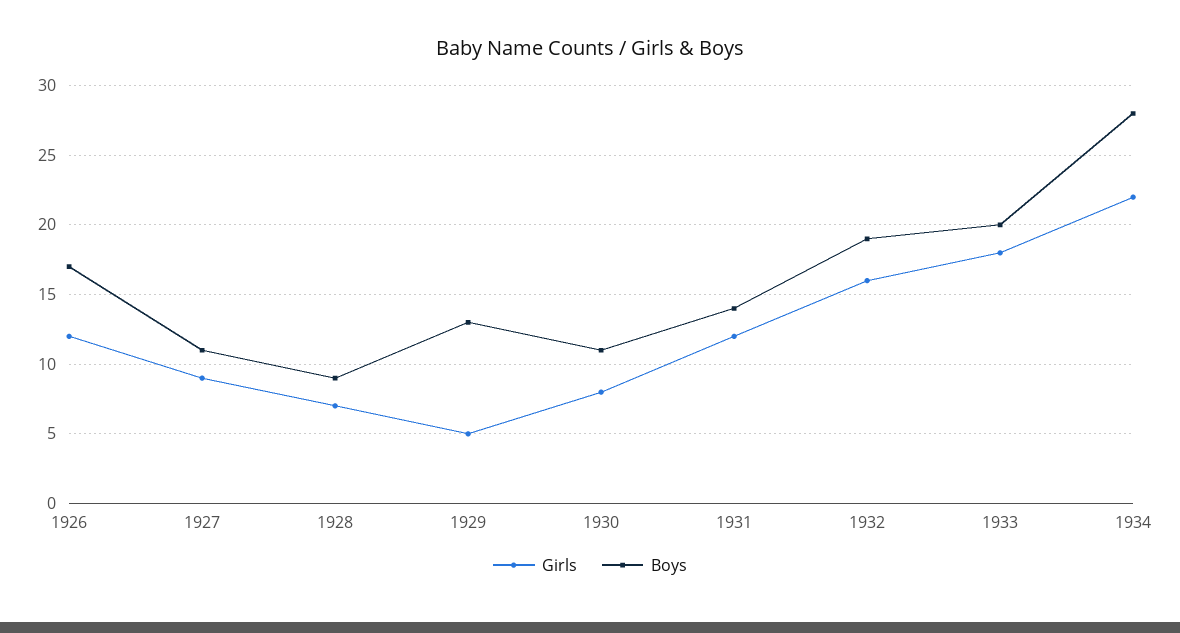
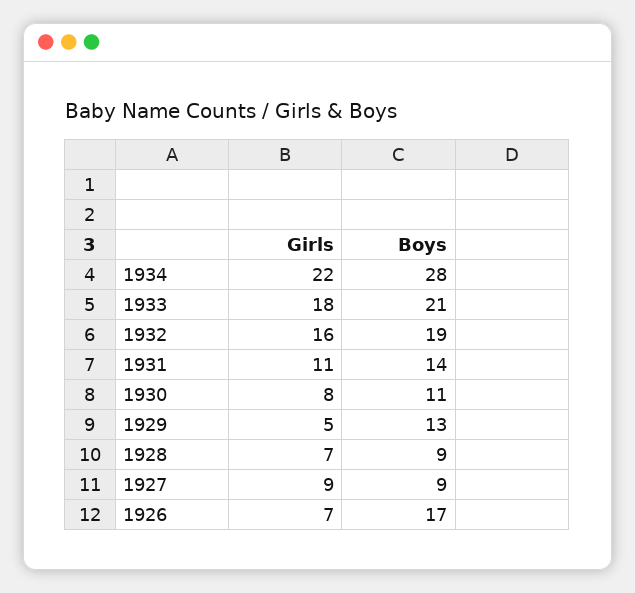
  {
    "Girls": {
-     "1926": 12,
+     "1926": 7,
      "1927": 9,
      "1928": 7,
      "1929": 5,
      "1930": 8,
-     "1931": 12,
+     "1931": 11,
      "1932": 16,
      "1933": 18,
      "1934": 22
    },
    "Boys": {
      "1926": 17,
-     "1927": 11,
+     "1927": 9,
      "1928": 9,
      "1929": 13,
      "1930": 11,
      "1931": 14,
      "1932": 19,
-     "1933": 20,
+     "1933": 21,
      "1934": 28
    }
  }

